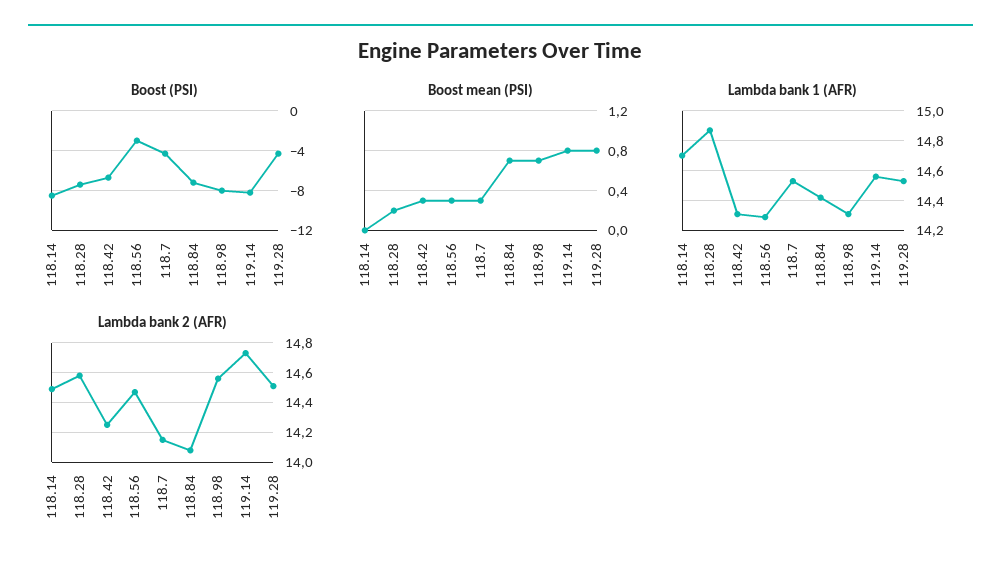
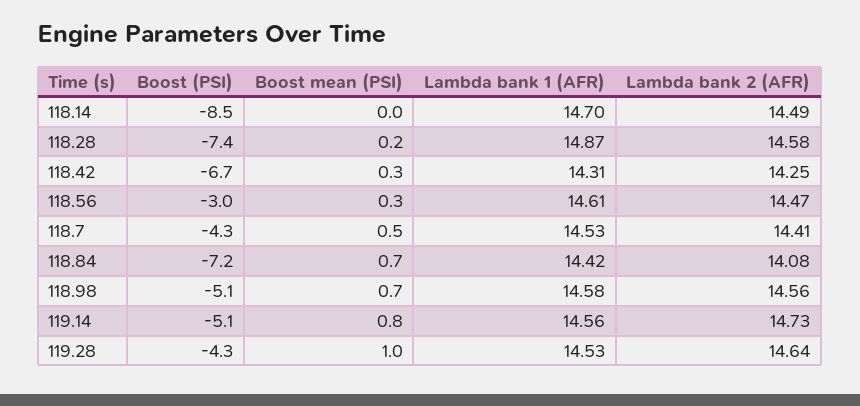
  {
    "Boost (PSI)": {
      "118.14": -8.5,
      "118.28": -7.4,
      "118.42": -6.7,
      "118.56": -3,
      "118.7": -4.3,
      "118.84": -7.2,
-     "118.98": -8,
+     "118.98": -5.1,
-     "119.14": -8,
+     "119.14": -5.1,
      "119.28": -4.3
    },
    "Boost mean (PSI)": {
      "118.14": 0,
      "118.28": 0.2,
      "118.42": 0.3,
      "118.56": 0.3,
-     "118.7": 0.3,
+     "118.7": 0.5,
      "118.84": 0.7,
      "118.98": 0.7,
      "119.14": 0.8,
-     "119.28": 0.8
+     "119.28": 1
    },
    "Lambda bank 1 (AFR)": {
      "118.14": 14.7,
      "118.28": 14.87,
      "118.42": 14.31,
-     "118.56": 14.3,
+     "118.56": 14.61,
      "118.7": 14.53,
      "118.84": 14.42,
-     "118.98": 14.3,
+     "118.98": 14.58,
      "119.14": 14.56,
      "119.28": 14.53
    },
    "Lambda bank 2 (AFR)": {
      "118.14": 14.49,
      "118.28": 14.58,
      "118.42": 14.25,
      "118.56": 14.47,
-     "118.7": 14.15,
+     "118.7": 14.41,
      "118.84": 14.08,
      "118.98": 14.56,
      "119.14": 14.73,
-     "119.28": 14.5
+     "119.28": 14.64
    }
  }

